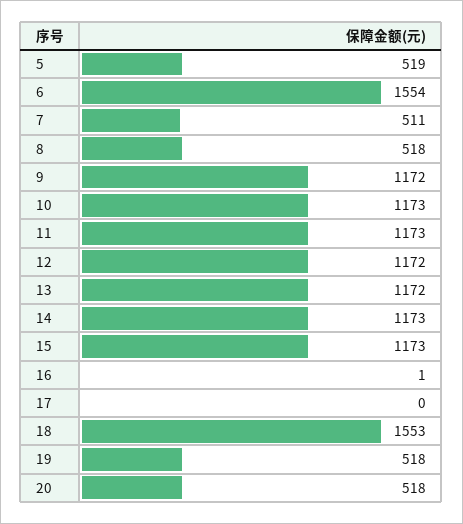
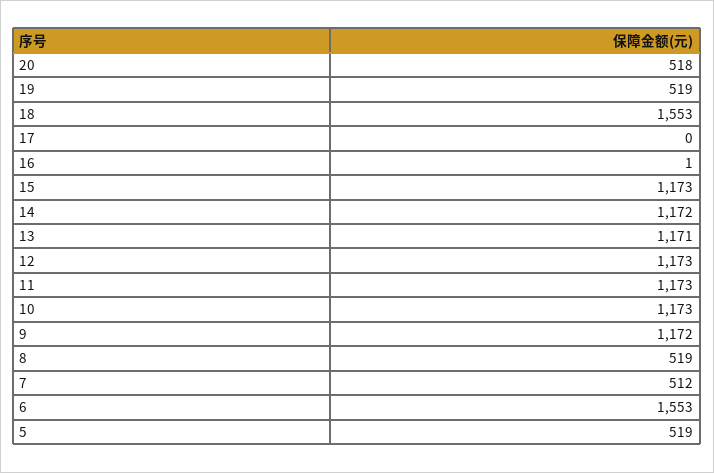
  {
    "5": 519,
-   "6": 1554,
+   "6": 1553,
-   "7": 511,
+   "7": 512,
-   "8": 518,
+   "8": 519,
    "9": 1172,
    "10": 1173,
    "11": 1173,
-   "12": 1172,
+   "12": 1173,
-   "13": 1172,
+   "13": 1171,
-   "14": 1173,
+   "14": 1172,
    "15": 1173,
    "16": 1,
    "17": 0,
    "18": 1553,
-   "19": 518,
+   "19": 519,
    "20": 518
  }

